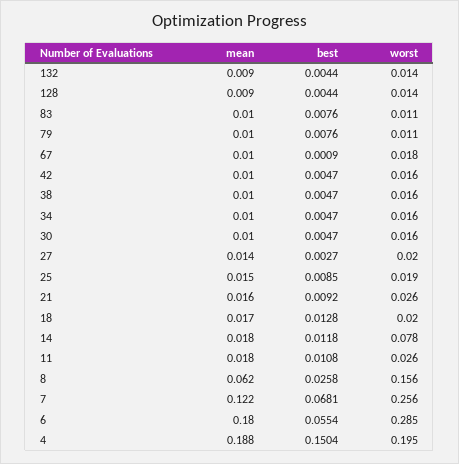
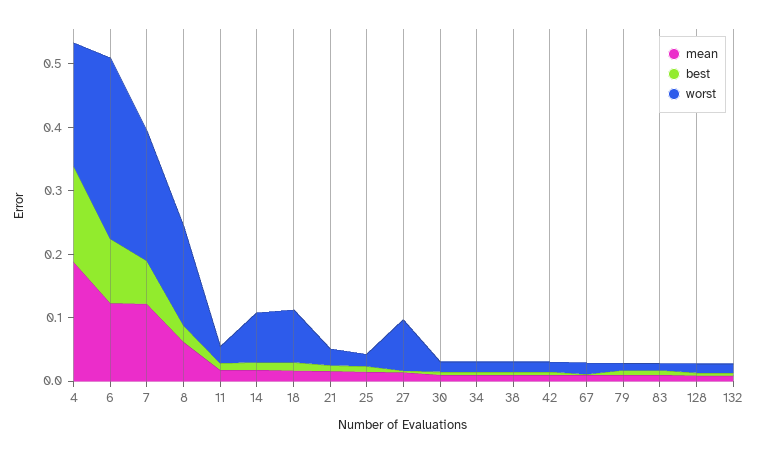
  {
    "mean": {
      "132": 0.009,
      "128": 0.009,
      "83": 0.01,
      "79": 0.01,
      "67": 0.01,
      "42": 0.01,
      "38": 0.01,
      "34": 0.01,
      "30": 0.01,
      "27": 0.014,
      "25": 0.015,
      "21": 0.016,
      "18": 0.017,
      "14": 0.018,
      "11": 0.018,
      "8": 0.062,
      "7": 0.122,
-     "6": 0.18,
+     "6": 0.12,
      "4": 0.188
    },
    "best": {
      "132": 0.0044,
      "128": 0.0044,
      "83": 0.0076,
      "79": 0.0076,
      "67": 0.0009,
      "42": 0.0047,
      "38": 0.0047,
      "34": 0.0047,
      "30": 0.0047,
      "27": 0.0027,
      "25": 0.0085,
      "21": 0.0092,
      "18": 0.0128,
      "14": 0.0118,
      "11": 0.0108,
      "8": 0.0258,
      "7": 0.0681,
-     "6": 0.0554,
+     "6": 0.1,
      "4": 0.1504
    },
    "worst": {
      "132": 0.014,
      "128": 0.014,
      "83": 0.011,
      "79": 0.011,
      "67": 0.018,
      "42": 0.016,
      "38": 0.016,
      "34": 0.016,
      "30": 0.016,
-     "27": 0.02,
+     "27": 0.08,
      "25": 0.019,
      "21": 0.026,
-     "18": 0.02,
+     "18": 0.08,
      "14": 0.078,
      "11": 0.026,
      "8": 0.156,
-     "7": 0.256,
+     "7": 0.2,
      "6": 0.285,
      "4": 0.195
    }
  }

